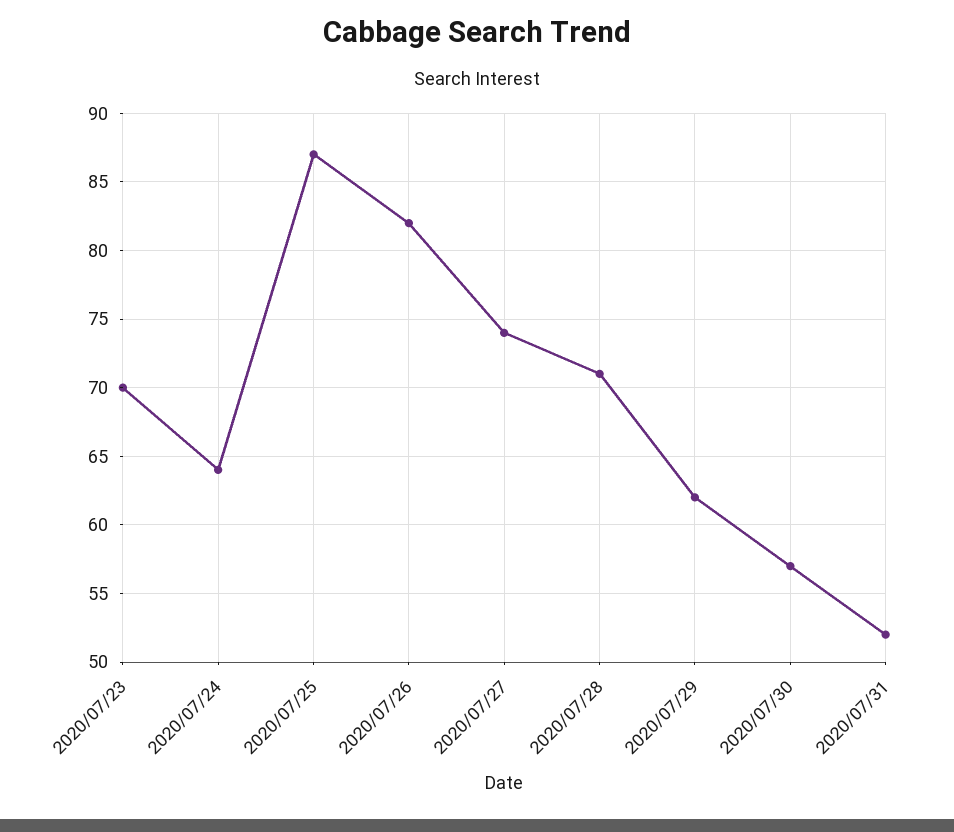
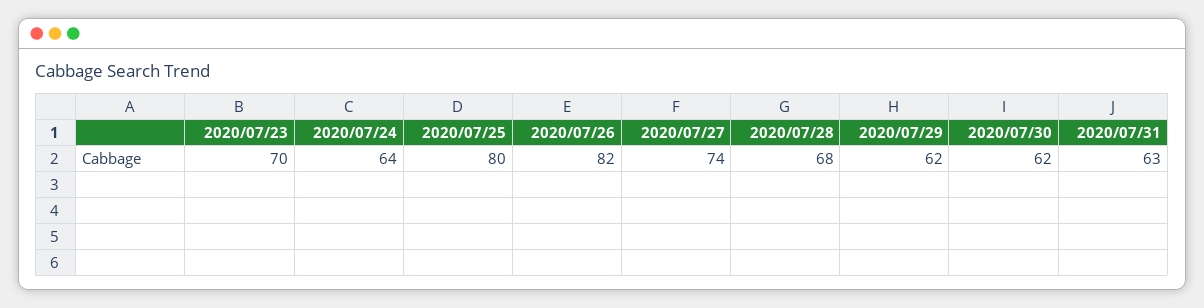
  {
    "2020/07/23": 70,
    "2020/07/24": 64,
-   "2020/07/25": 87,
+   "2020/07/25": 80,
    "2020/07/26": 82,
    "2020/07/27": 74,
-   "2020/07/28": 71,
+   "2020/07/28": 68,
    "2020/07/29": 62,
-   "2020/07/30": 57,
+   "2020/07/30": 62,
-   "2020/07/31": 52
+   "2020/07/31": 63
  }

